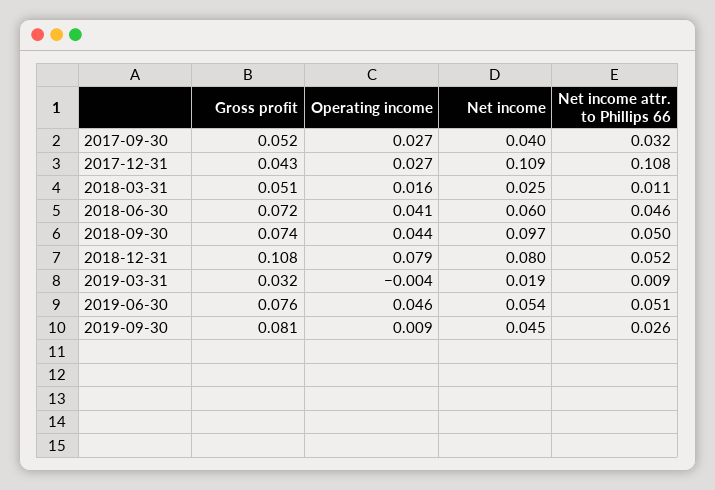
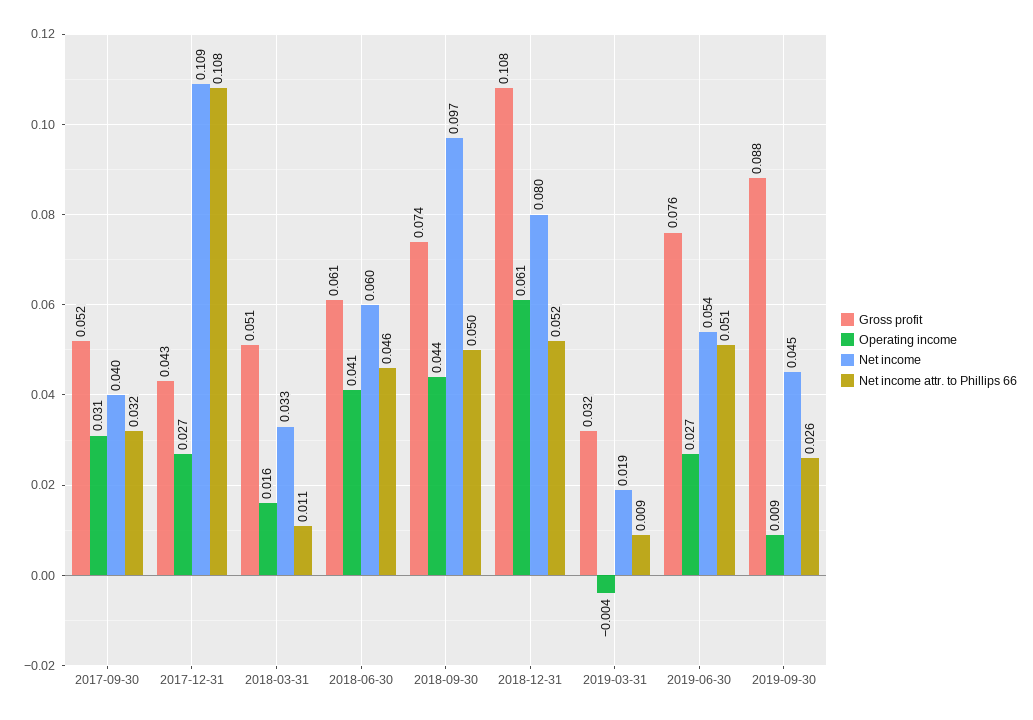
  {
    "Gross profit": {
      "2017-09-30": 0.052,
      "2017-12-31": 0.043,
      "2018-03-31": 0.051,
-     "2018-06-30": 0.072,
+     "2018-06-30": 0.061,
      "2018-09-30": 0.074,
      "2018-12-31": 0.108,
      "2019-03-31": 0.032,
      "2019-06-30": 0.076,
-     "2019-09-30": 0.081
+     "2019-09-30": 0.088
    },
    "Operating income": {
-     "2017-09-30": 0.027,
+     "2017-09-30": 0.031,
      "2017-12-31": 0.027,
      "2018-03-31": 0.016,
      "2018-06-30": 0.041,
      "2018-09-30": 0.044,
-     "2018-12-31": 0.079,
+     "2018-12-31": 0.061,
      "2019-03-31": -0.004,
-     "2019-06-30": 0.046,
+     "2019-06-30": 0.027,
      "2019-09-30": 0.009
    },
    "Net income": {
      "2017-09-30": 0.04,
      "2017-12-31": 0.109,
-     "2018-03-31": 0.025,
+     "2018-03-31": 0.033,
      "2018-06-30": 0.06,
      "2018-09-30": 0.097,
      "2018-12-31": 0.08,
      "2019-03-31": 0.019,
      "2019-06-30": 0.054,
      "2019-09-30": 0.045
    },
    "Net income attr. to Phillips 66": {
      "2017-09-30": 0.032,
      "2017-12-31": 0.108,
      "2018-03-31": 0.011,
      "2018-06-30": 0.046,
      "2018-09-30": 0.05,
      "2018-12-31": 0.052,
      "2019-03-31": 0.009,
      "2019-06-30": 0.051,
      "2019-09-30": 0.026
    }
  }

